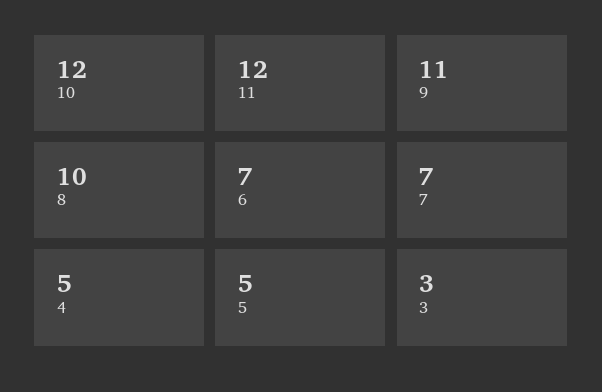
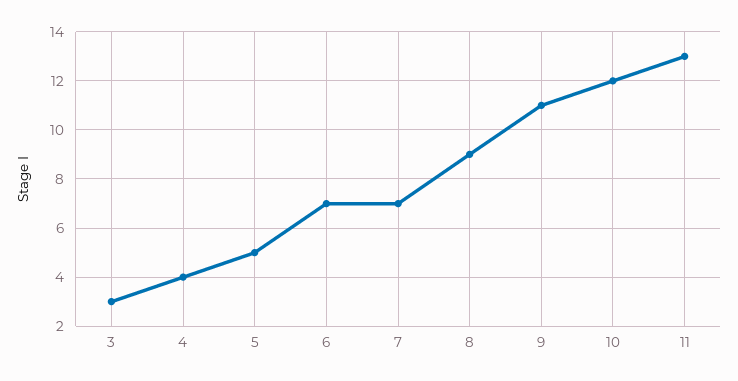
  {
    "10": 12,
-   "11": 12,
+   "11": 13,
    "9": 11,
-   "8": 10,
+   "8": 9,
    "6": 7,
    "7": 7,
-   "4": 5,
+   "4": 4,
    "5": 5,
    "3": 3
  }

